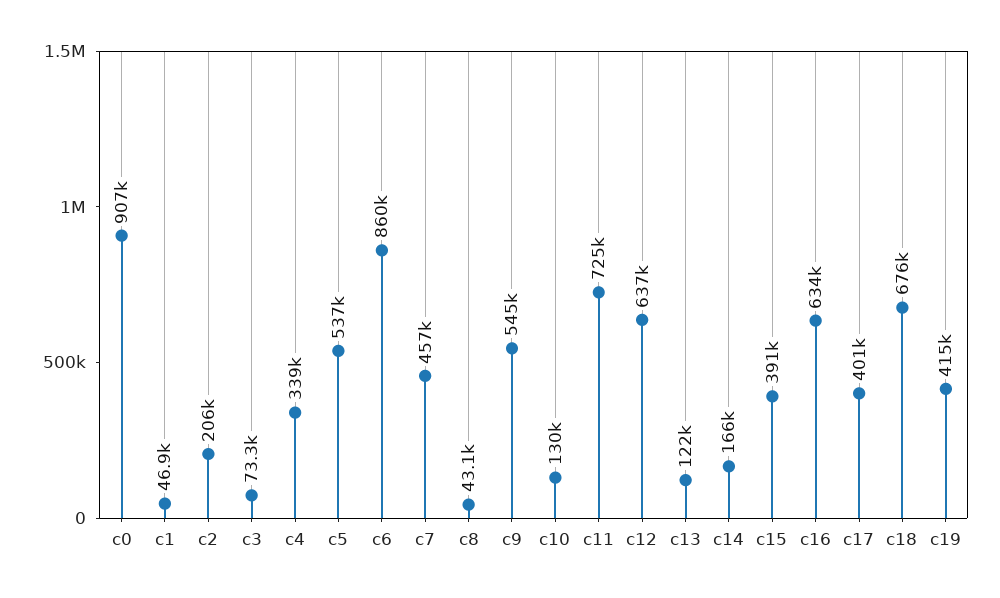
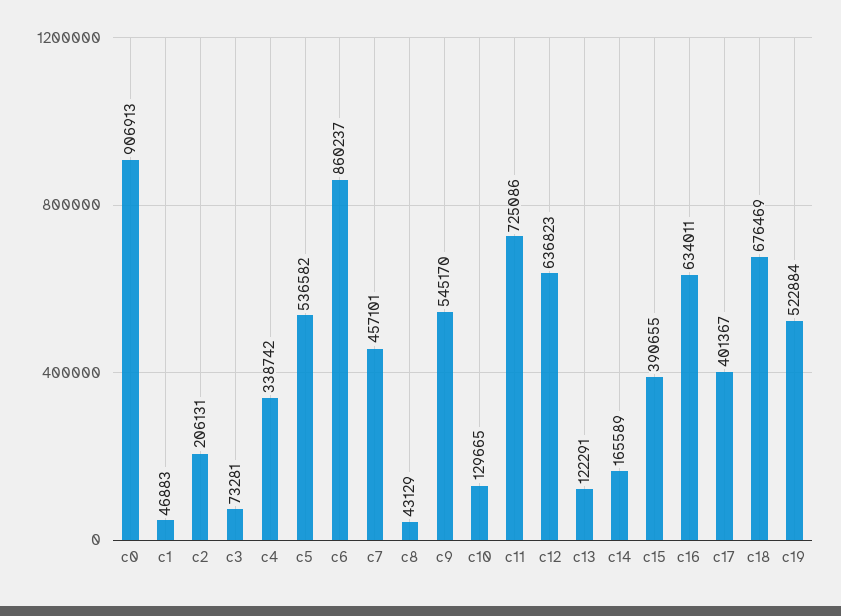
  {
    "c0": 906913,
    "c1": 46883,
    "c2": 206131,
    "c3": 73281,
    "c4": 338742,
    "c5": 536582,
    "c6": 860237,
    "c7": 457101,
    "c8": 43129,
    "c9": 545170,
    "c10": 129665,
    "c11": 725086,
    "c12": 636823,
    "c13": 122291,
    "c14": 165589,
    "c15": 390655,
    "c16": 634011,
    "c17": 401367,
    "c18": 676469,
-   "c19": 415000
+   "c19": 522884
  }

